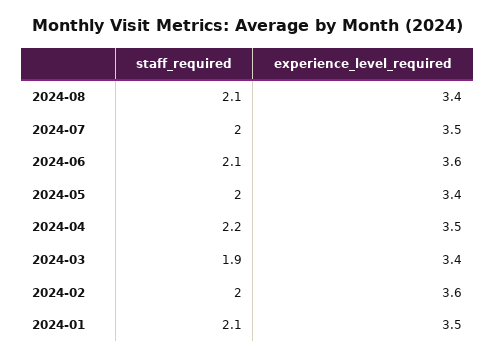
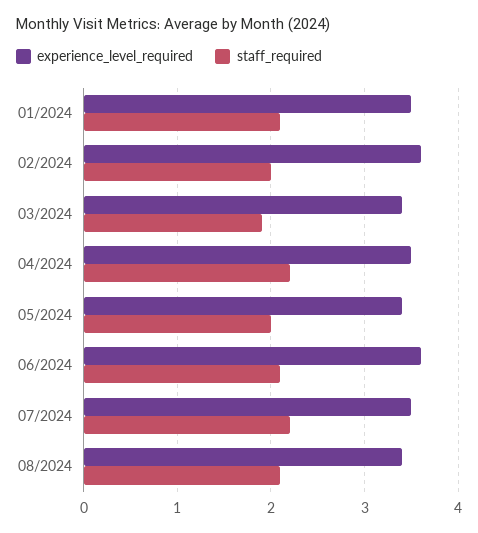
  {
    "staff_required": {
      "2024-08": 2.1,
-     "2024-07": 2,
+     "2024-07": 2.2,
      "2024-06": 2.1,
      "2024-05": 2,
      "2024-04": 2.2,
      "2024-03": 1.9,
      "2024-02": 2,
      "2024-01": 2.1
    },
    "experience_level_required": {
      "2024-08": 3.4,
      "2024-07": 3.5,
      "2024-06": 3.6,
      "2024-05": 3.4,
      "2024-04": 3.5,
      "2024-03": 3.4,
      "2024-02": 3.6,
      "2024-01": 3.5
    }
  }

